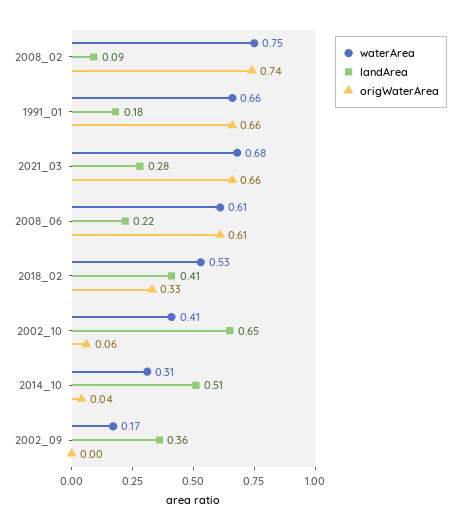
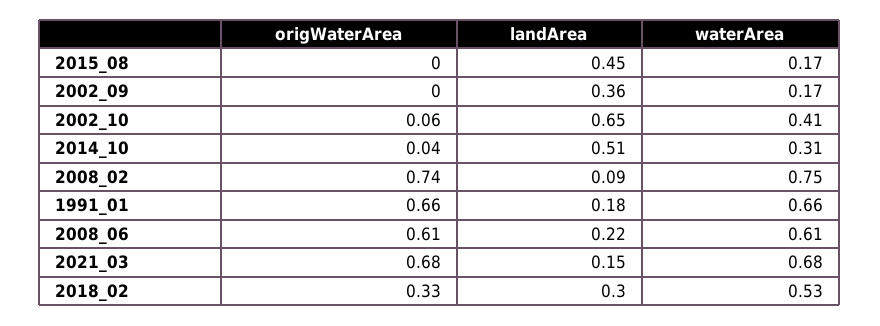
  {
    "waterArea": {
      "2008_02": 0.75,
      "1991_01": 0.66,
      "2021_03": 0.68,
      "2008_06": 0.61,
      "2018_02": 0.53,
      "2002_10": 0.41,
      "2014_10": 0.31,
-     "2002_09": 0.17
+     "2002_09": 0.17,
+     "2015_08": 0.17
    },
    "landArea": {
      "2008_02": 0.09,
      "1991_01": 0.18,
-     "2021_03": 0.28,
+     "2021_03": 0.15,
      "2008_06": 0.22,
-     "2018_02": 0.41,
+     "2018_02": 0.3,
      "2002_10": 0.65,
      "2014_10": 0.51,
-     "2002_09": 0.36
+     "2002_09": 0.36,
+     "2015_08": 0.45
    },
    "origWaterArea": {
      "2008_02": 0.74,
      "1991_01": 0.66,
-     "2021_03": 0.66,
+     "2021_03": 0.68,
      "2008_06": 0.61,
      "2018_02": 0.33,
      "2002_10": 0.06,
      "2014_10": 0.04,
-     "2002_09": 0
+     "2002_09": 0,
+     "2015_08": 0
    }
  }

